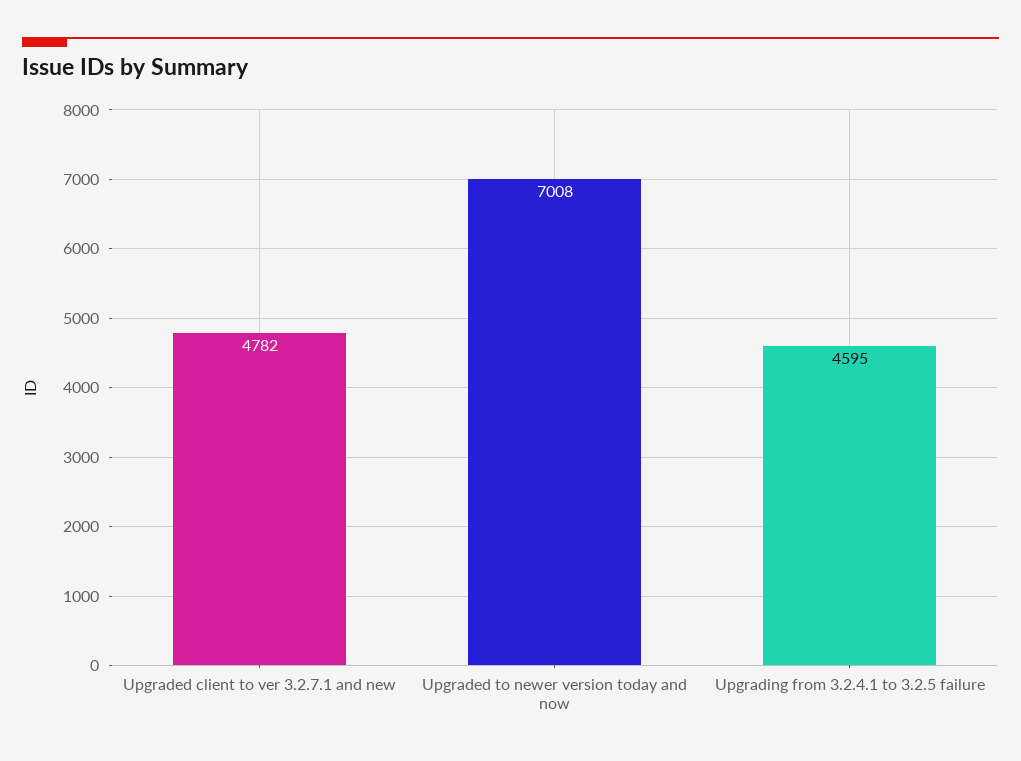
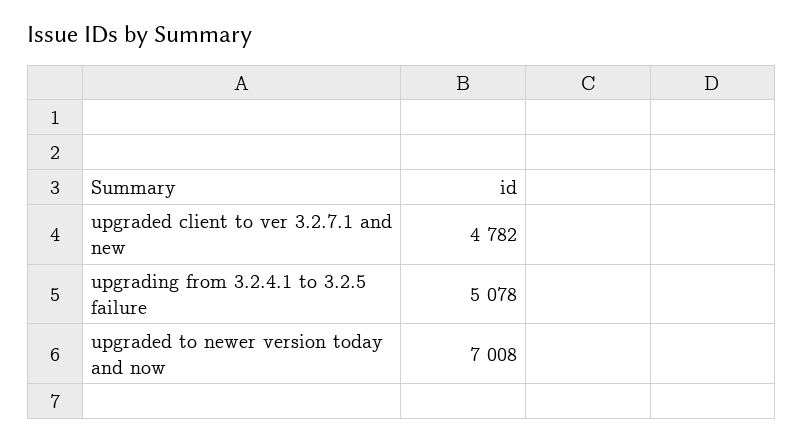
  {
    "Upgraded client to ver 3.2.7.1 and new": 4782,
    "Upgraded to newer version today and now": 7008,
-   "Upgrading from 3.2.4.1 to 3.2.5 failure": 4595
+   "Upgrading from 3.2.4.1 to 3.2.5 failure": 5078
  }

